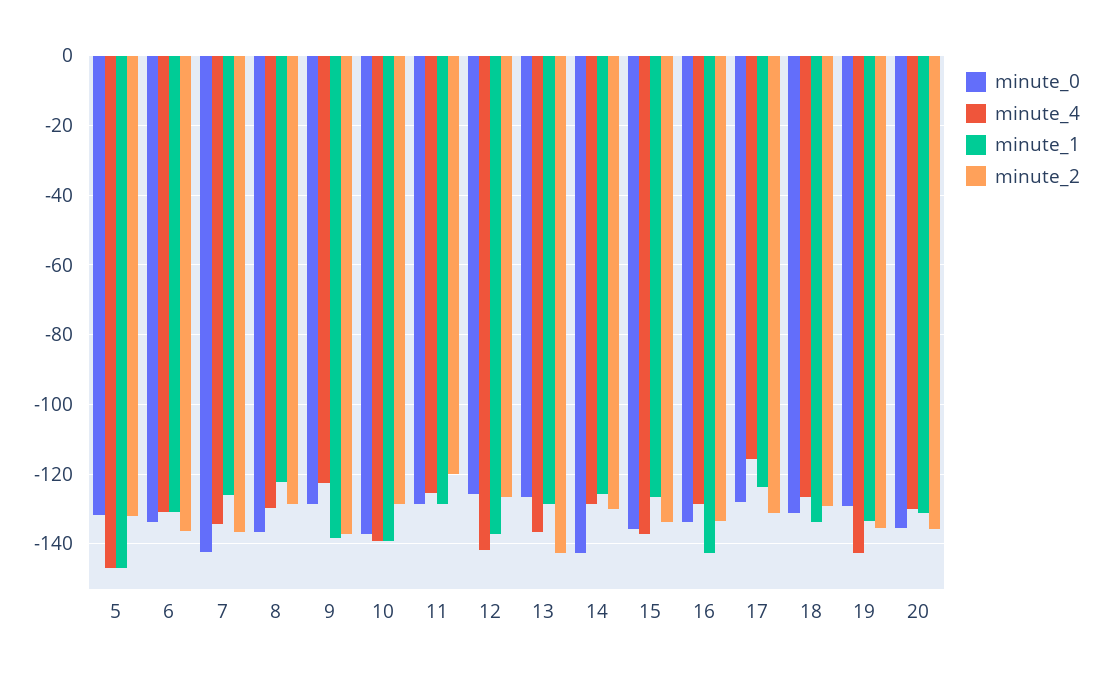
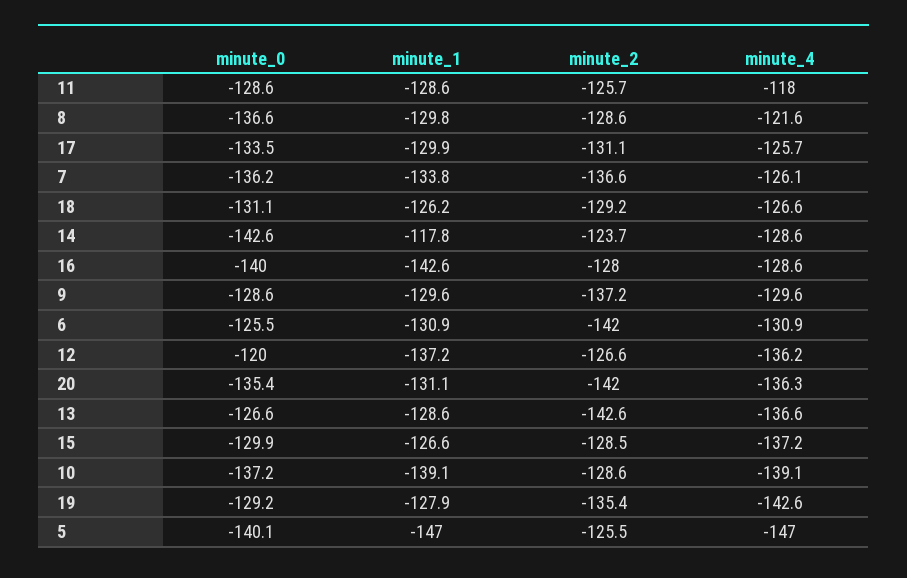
  {
    "minute_0": {
-     "5": -132,
+     "5": -140.1,
-     "6": -134,
+     "6": -125.5,
-     "7": -142,
+     "7": -136.2,
      "8": -136.6,
      "9": -128.6,
      "10": -137.2,
      "11": -128.6,
-     "12": -126,
+     "12": -120,
      "13": -126.6,
      "14": -142.6,
-     "15": -136,
+     "15": -129.9,
-     "16": -134,
+     "16": -140,
-     "17": -128,
+     "17": -133.5,
      "18": -131.1,
      "19": -129.2,
      "20": -135.4
    },
    "minute_4": {
      "5": -147,
      "6": -130.9,
-     "7": -134,
+     "7": -126.1,
-     "8": -130,
+     "8": -121.6,
-     "9": -122,
+     "9": -129.6,
      "10": -139.1,
-     "11": -126,
+     "11": -118,
-     "12": -142,
+     "12": -136.2,
      "13": -136.6,
      "14": -128.6,
      "15": -137.2,
      "16": -128.6,
-     "17": -116,
+     "17": -125.7,
      "18": -126.6,
      "19": -142.6,
-     "20": -130
+     "20": -136.3
    },
    "minute_1": {
      "5": -147,
      "6": -130.9,
-     "7": -126,
+     "7": -133.8,
-     "8": -122,
+     "8": -129.8,
-     "9": -138,
+     "9": -129.6,
      "10": -139.1,
      "11": -128.6,
      "12": -137.2,
      "13": -128.6,
-     "14": -126,
+     "14": -117.8,
      "15": -126.6,
      "16": -142.6,
-     "17": -124,
+     "17": -129.9,
-     "18": -134,
+     "18": -126.2,
-     "19": -134,
+     "19": -127.9,
      "20": -131.1
    },
    "minute_2": {
-     "5": -132,
+     "5": -125.5,
-     "6": -136,
+     "6": -142,
      "7": -136.6,
      "8": -128.6,
      "9": -137.2,
      "10": -128.6,
-     "11": -120,
+     "11": -125.7,
      "12": -126.6,
      "13": -142.6,
-     "14": -130,
+     "14": -123.7,
-     "15": -134,
+     "15": -128.5,
-     "16": -134,
+     "16": -128,
      "17": -131.1,
      "18": -129.2,
      "19": -135.4,
-     "20": -136
+     "20": -142
    }
  }

